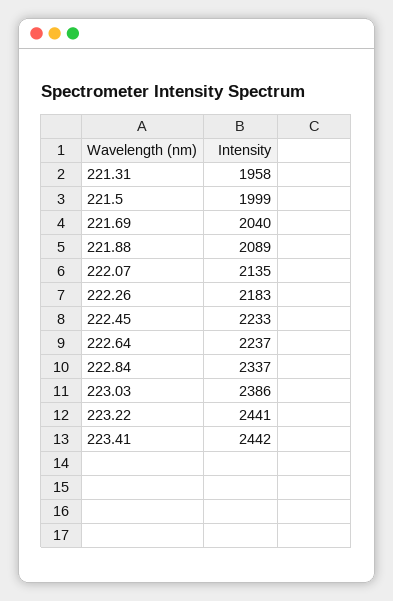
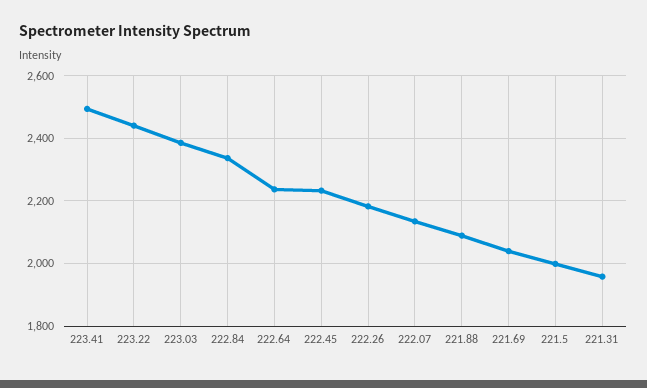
  {
    "221.31": 1958,
    "221.5": 1999,
    "221.69": 2040,
    "221.88": 2089,
    "222.07": 2135,
    "222.26": 2183,
    "222.45": 2233,
    "222.64": 2237,
    "222.84": 2337,
    "223.03": 2386,
    "223.22": 2441,
-   "223.41": 2442
+   "223.41": 2500
  }

